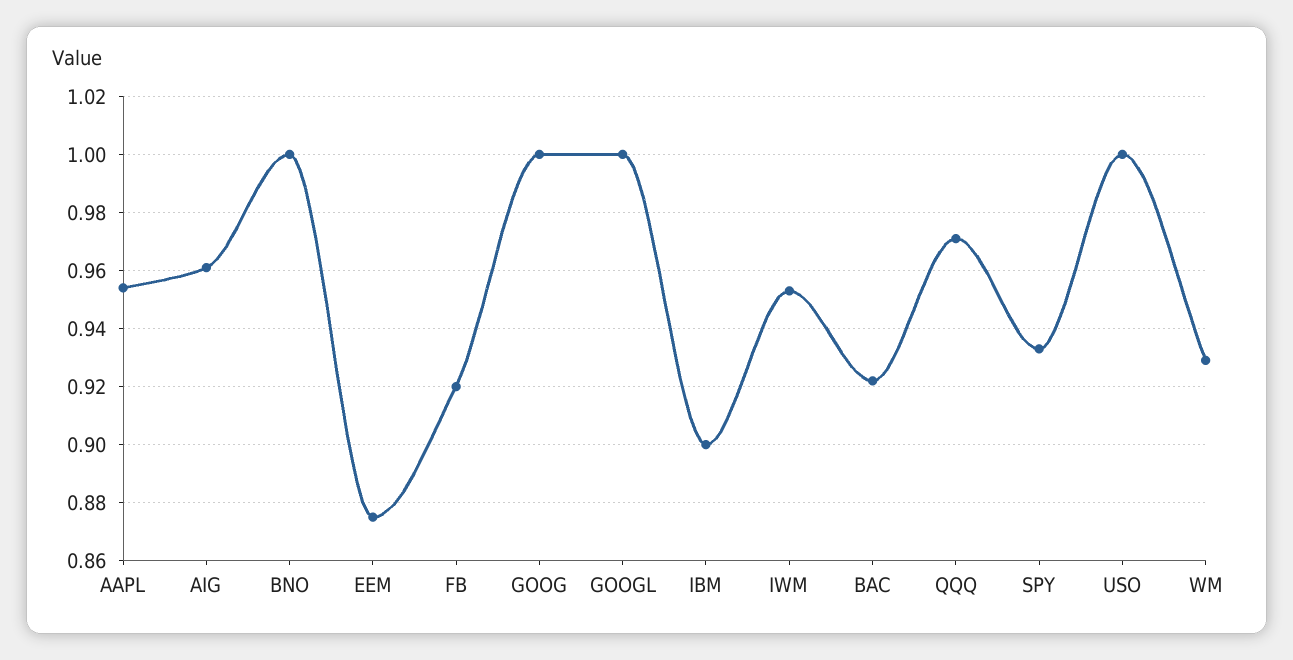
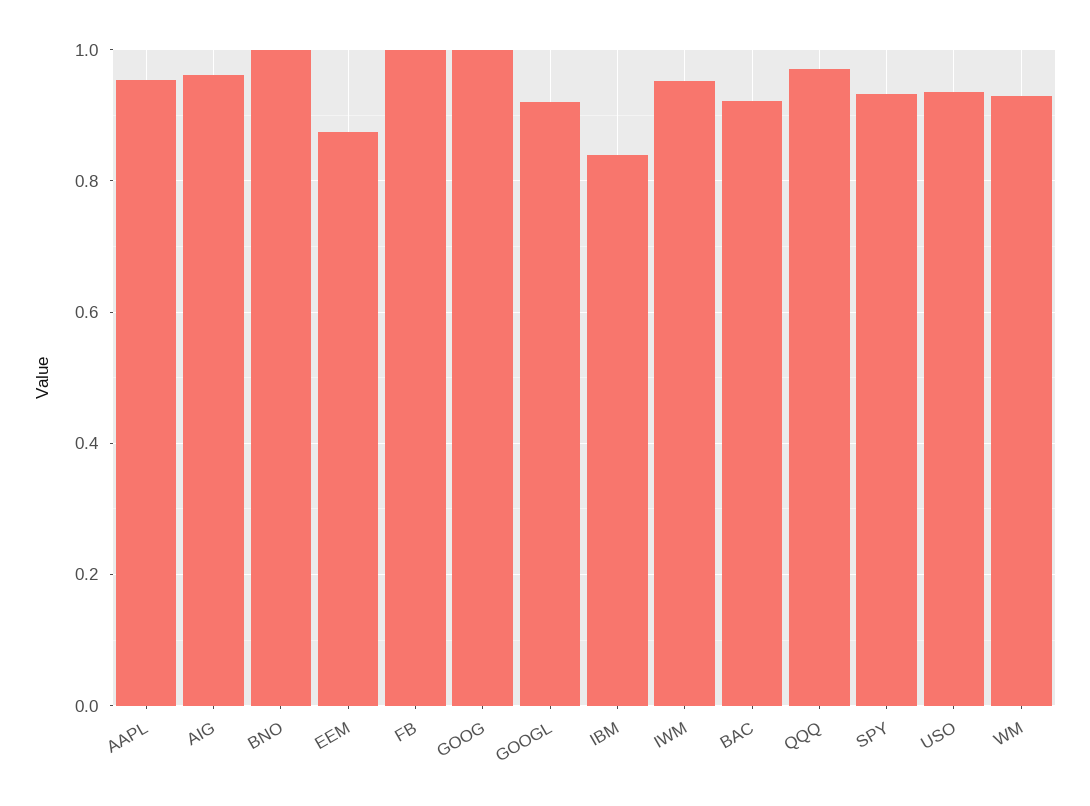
  {
    "AAPL": 0.955,
    "AIG": 0.96,
    "BNO": 1,
    "EEM": 0.875,
-   "FB": 0.92,
+   "FB": 1,
    "GOOG": 1,
-   "GOOGL": 1,
+   "GOOGL": 0.92,
-   "IBM": 0.9,
+   "IBM": 0.84,
    "IWM": 0.955,
    "BAC": 0.92,
    "QQQ": 0.97,
    "SPY": 0.935,
-   "USO": 1,
+   "USO": 0.94,
    "WM": 0.93
  }

